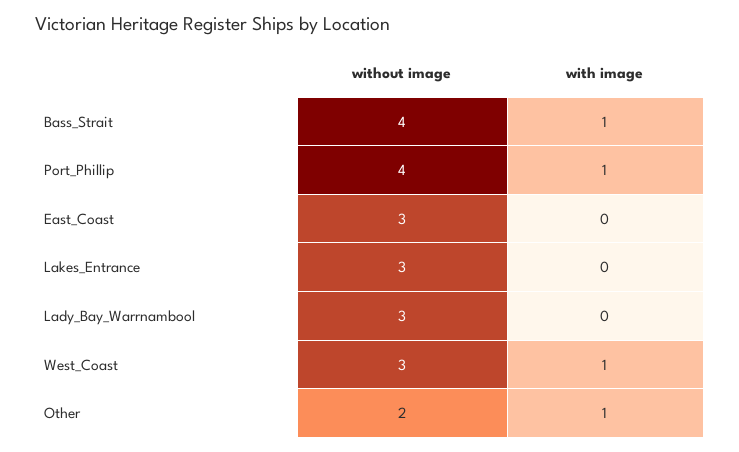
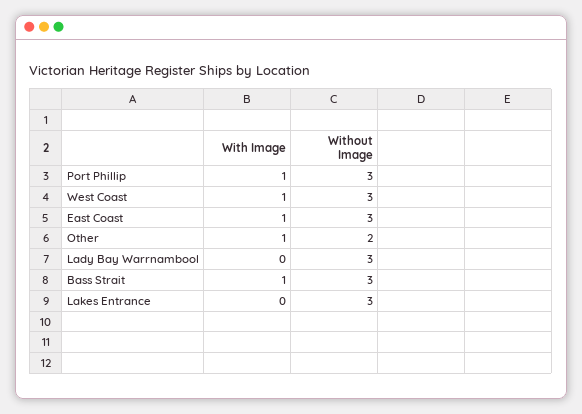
  {
    "without image": {
-     "Bass_Strait": 4,
+     "Bass_Strait": 3,
-     "Port_Phillip": 4,
+     "Port_Phillip": 3,
      "East_Coast": 3,
      "Lakes_Entrance": 3,
      "Lady_Bay_Warrnambool": 3,
      "West_Coast": 3,
      "Other": 2
    },
    "with image": {
      "Bass_Strait": 1,
      "Port_Phillip": 1,
-     "East_Coast": 0,
+     "East_Coast": 1,
      "Lakes_Entrance": 0,
      "Lady_Bay_Warrnambool": 0,
      "West_Coast": 1,
      "Other": 1
    }
  }

